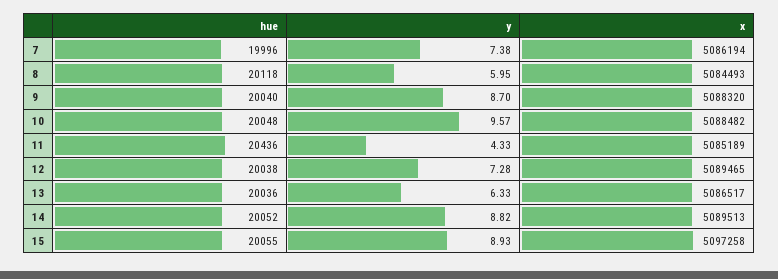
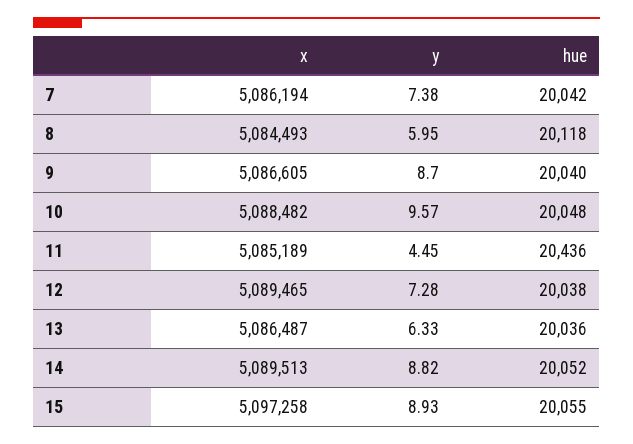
  {
    "hue": {
-     "7": 19996,
+     "7": 20042,
      "8": 20118,
      "9": 20040,
      "10": 20048,
      "11": 20436,
      "12": 20038,
      "13": 20036,
      "14": 20052,
      "15": 20055
    },
    "y": {
      "7": 7.38,
      "8": 5.95,
      "9": 8.7,
      "10": 9.57,
-     "11": 4.33,
+     "11": 4.45,
      "12": 7.28,
      "13": 6.33,
      "14": 8.82,
      "15": 8.93
    },
    "x": {
      "7": 5086194,
      "8": 5084493,
-     "9": 5088320,
+     "9": 5086605,
      "10": 5088482,
      "11": 5085189,
      "12": 5089465,
-     "13": 5086517,
+     "13": 5086487,
      "14": 5089513,
      "15": 5097258
    }
  }

